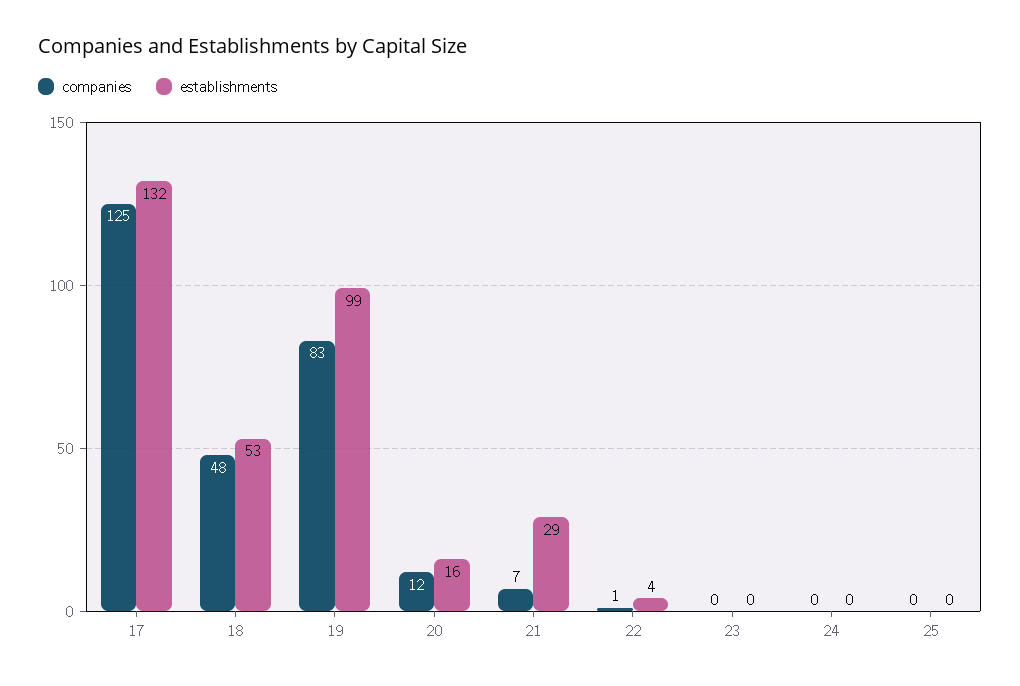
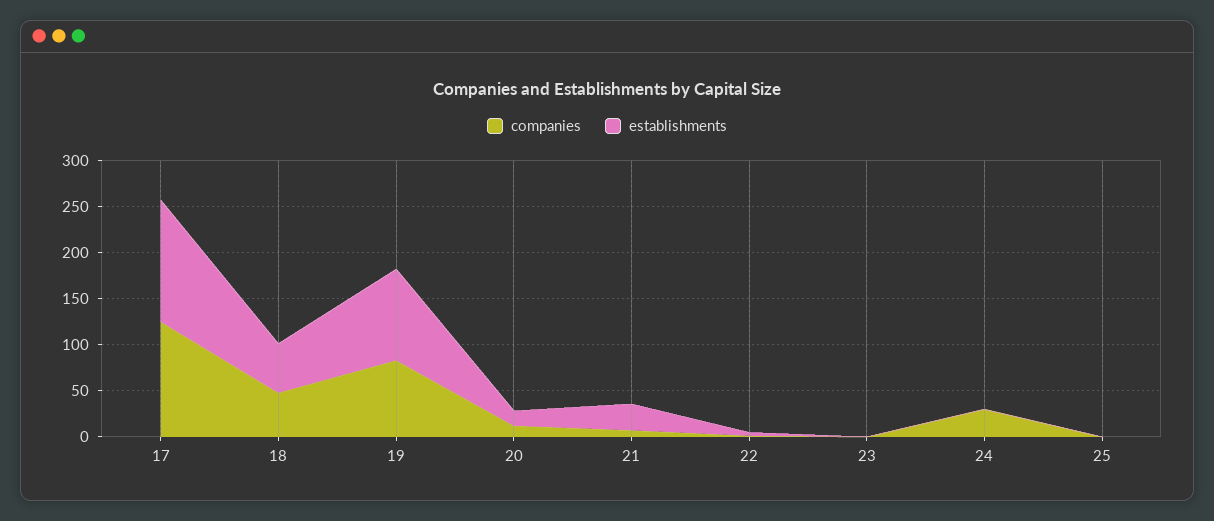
  {
    "companies": {
      "17": 125,
      "18": 48,
      "19": 83,
      "20": 12,
      "21": 7,
      "22": 1,
      "23": 0,
-     "24": 0,
+     "24": 30,
      "25": 0
    },
    "establishments": {
      "17": 132,
      "18": 53,
      "19": 99,
      "20": 16,
      "21": 29,
      "22": 4,
      "23": 0,
      "24": 0,
      "25": 0
    }
  }

